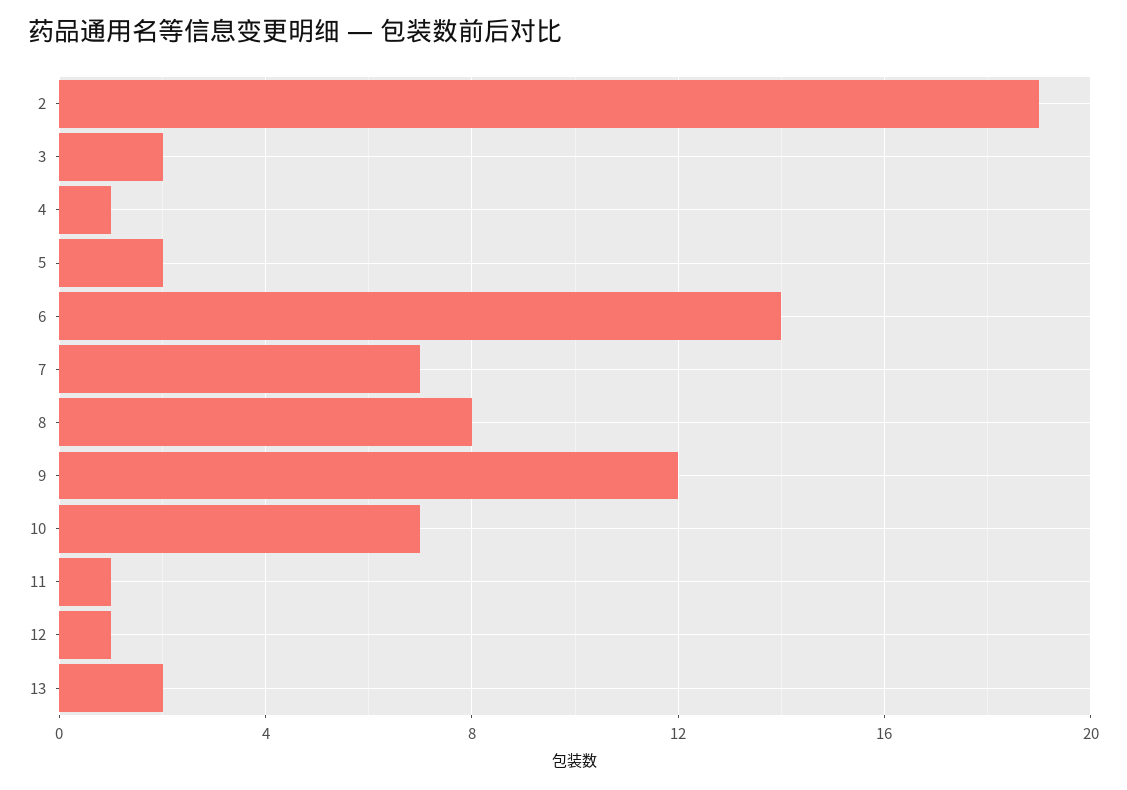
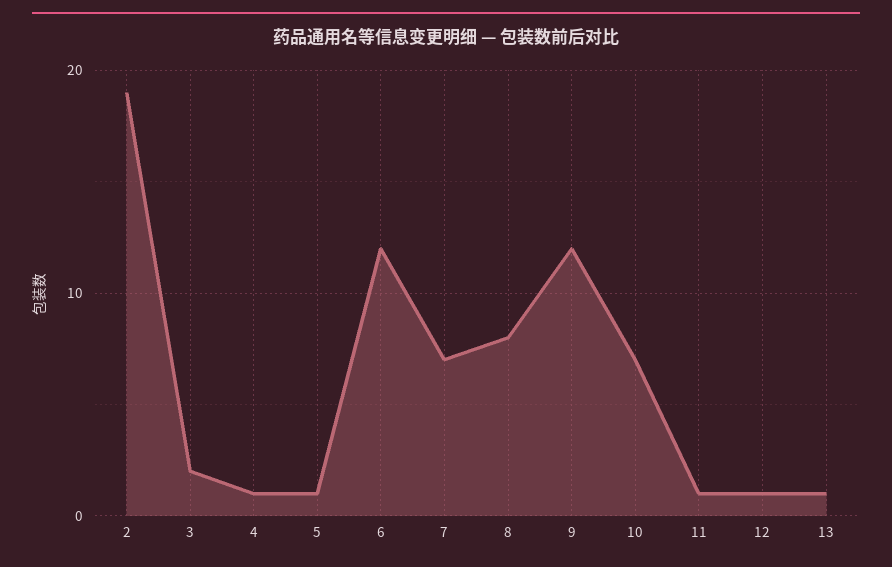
  {
    "2": 19,
    "3": 2,
    "4": 1,
-   "5": 2,
+   "5": 1,
-   "6": 14,
+   "6": 12,
    "7": 7,
    "8": 8,
    "9": 12,
    "10": 7,
    "11": 1,
    "12": 1,
-   "13": 2
+   "13": 1
  }

